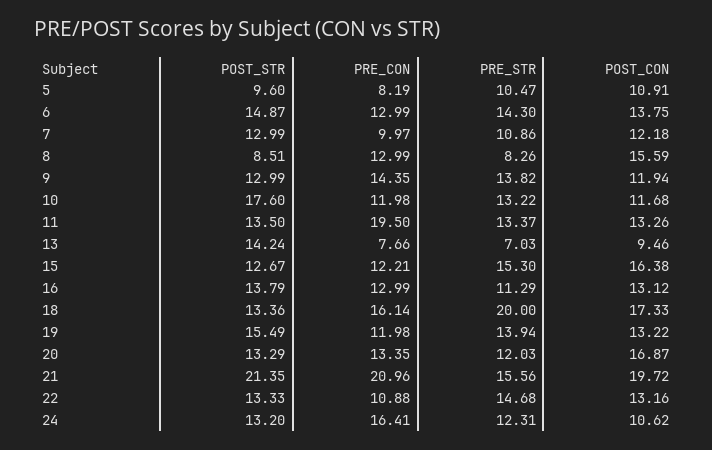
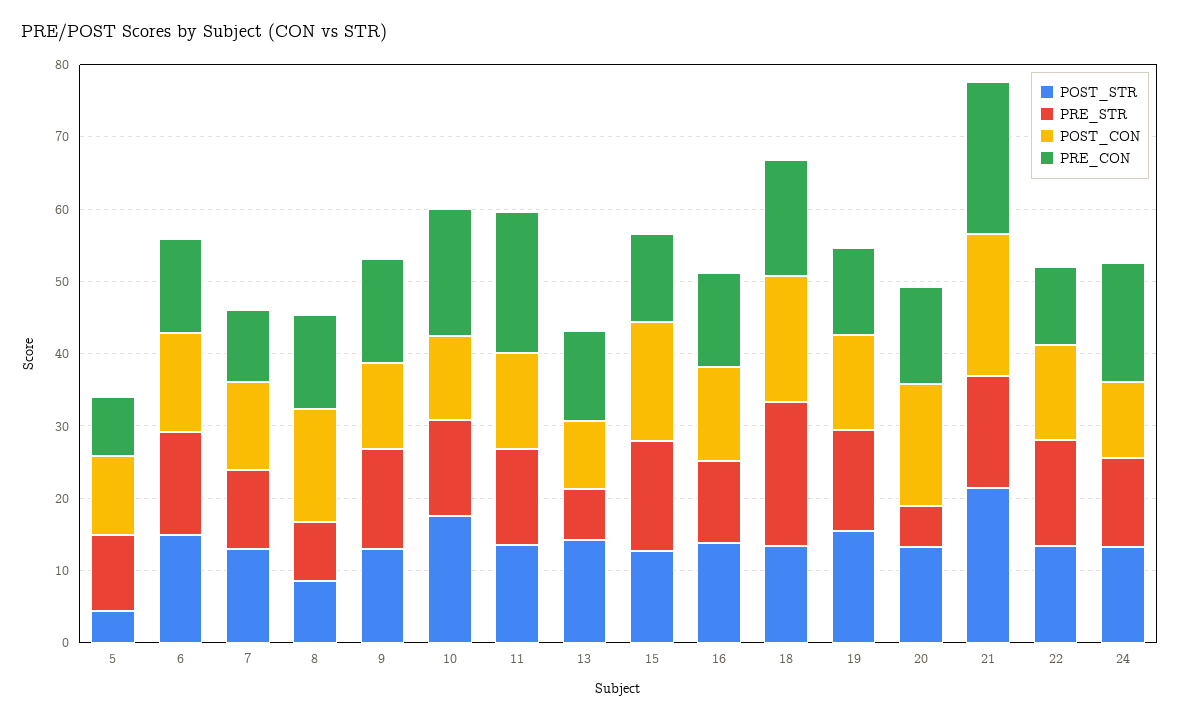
  {
    "POST_STR": {
-     "5": 9.6,
+     "5": 4,
      "6": 14.87,
      "7": 12.99,
      "8": 8.51,
      "9": 12.99,
      "10": 17.6,
      "11": 13.5,
      "13": 14.24,
      "15": 12.67,
      "16": 13.79,
      "18": 13.36,
      "19": 15.49,
      "20": 13.29,
      "21": 21.35,
      "22": 13.33,
      "24": 13.2
    },
    "PRE_CON": {
      "5": 8.19,
      "6": 12.99,
      "7": 9.97,
      "8": 12.99,
      "9": 14.35,
-     "10": 11.98,
+     "10": 18,
      "11": 19.5,
-     "13": 7.66,
+     "13": 12,
      "15": 12.21,
      "16": 12.99,
      "18": 16.14,
      "19": 11.98,
      "20": 13.35,
      "21": 20.96,
      "22": 10.88,
      "24": 16.41
    },
    "PRE_STR": {
      "5": 10.47,
      "6": 14.3,
      "7": 10.86,
      "8": 8.26,
      "9": 13.82,
      "10": 13.22,
      "11": 13.37,
      "13": 7.03,
      "15": 15.3,
      "16": 11.29,
      "18": 20,
      "19": 13.94,
-     "20": 12.03,
+     "20": 6,
      "21": 15.56,
      "22": 14.68,
      "24": 12.31
    },
    "POST_CON": {
      "5": 10.91,
      "6": 13.75,
      "7": 12.18,
      "8": 15.59,
      "9": 11.94,
      "10": 11.68,
      "11": 13.26,
      "13": 9.46,
      "15": 16.38,
      "16": 13.12,
      "18": 17.33,
      "19": 13.22,
      "20": 16.87,
      "21": 19.72,
      "22": 13.16,
      "24": 10.62
    }
  }

